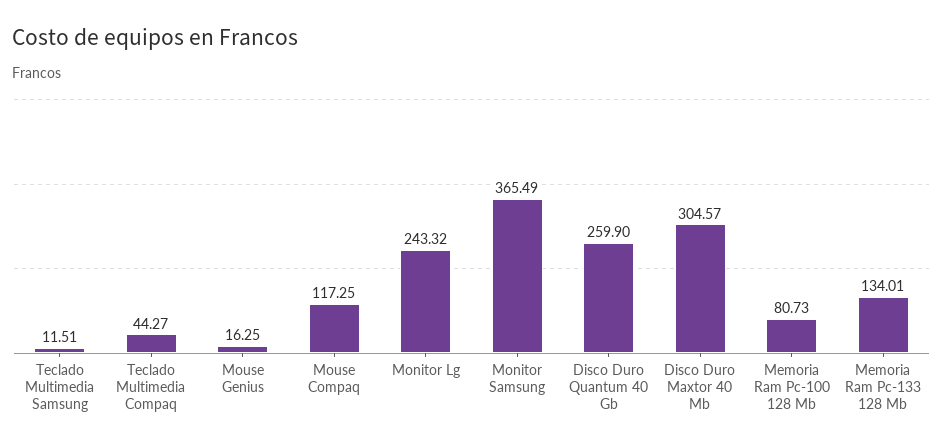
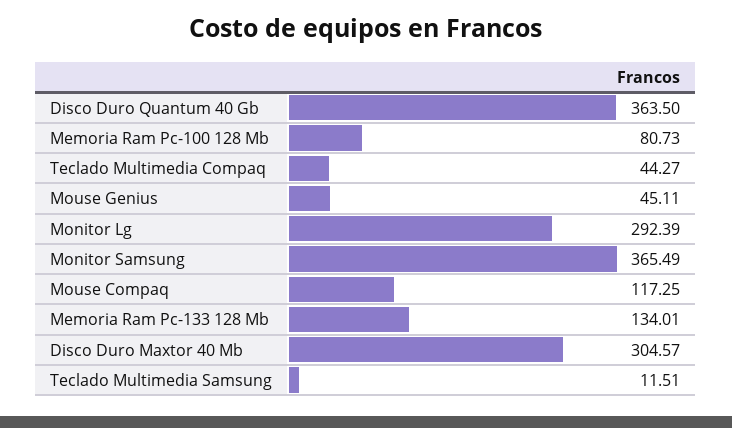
  {
    "Teclado Multimedia Samsung": 11.51,
    "Teclado Multimedia Compaq": 44.27,
-   "Mouse Genius": 16.25,
+   "Mouse Genius": 45.11,
    "Mouse Compaq": 117.25,
-   "Monitor Lg": 243.32,
+   "Monitor Lg": 292.39,
    "Monitor Samsung": 365.49,
-   "Disco Duro Quantum 40 Gb": 259.9,
+   "Disco Duro Quantum 40 Gb": 363.5,
    "Disco Duro Maxtor 40 Mb": 304.57,
    "Memoria Ram Pc-100 128 Mb": 80.73,
    "Memoria Ram Pc-133 128 Mb": 134.01
  }

